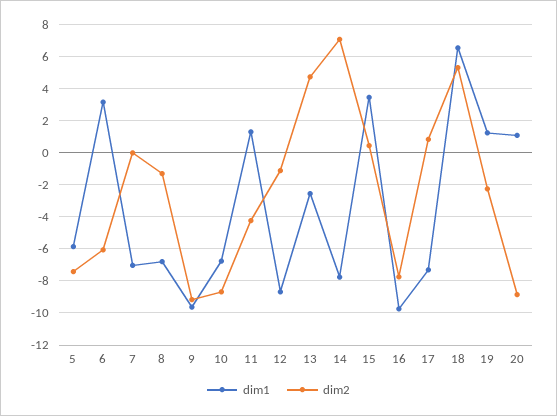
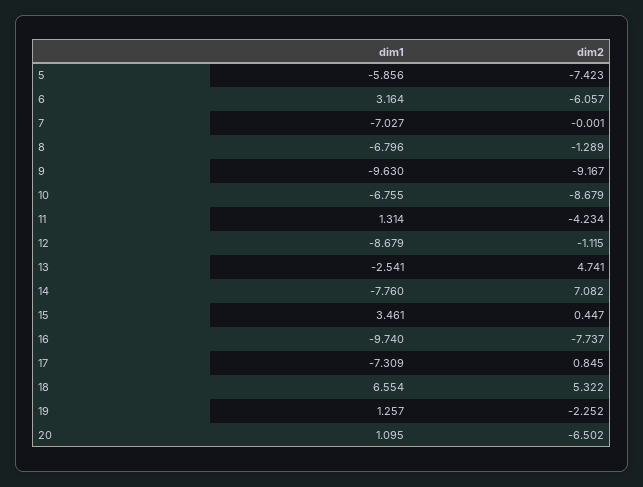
  {
    "dim1": {
      "5": -5.856,
      "6": 3.164,
      "7": -7.027,
      "8": -6.796,
      "9": -9.63,
      "10": -6.755,
      "11": 1.314,
      "12": -8.679,
      "13": -2.541,
      "14": -7.76,
      "15": 3.461,
      "16": -9.74,
      "17": -7.309,
      "18": 6.554,
      "19": 1.257,
      "20": 1.095
    },
    "dim2": {
      "5": -7.423,
      "6": -6.057,
      "7": -0.001,
      "8": -1.289,
      "9": -9.167,
      "10": -8.679,
      "11": -4.234,
      "12": -1.115,
      "13": 4.741,
      "14": 7.082,
      "15": 0.447,
      "16": -7.737,
      "17": 0.845,
      "18": 5.322,
      "19": -2.252,
-     "20": -9
+     "20": -6.502
    }
  }

